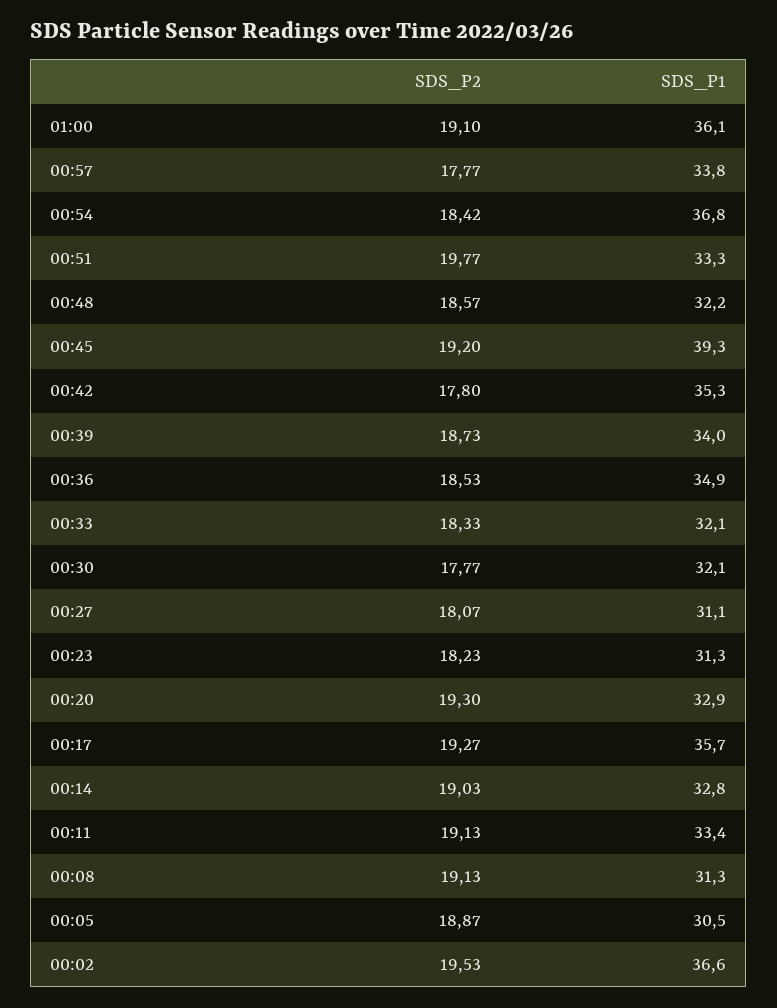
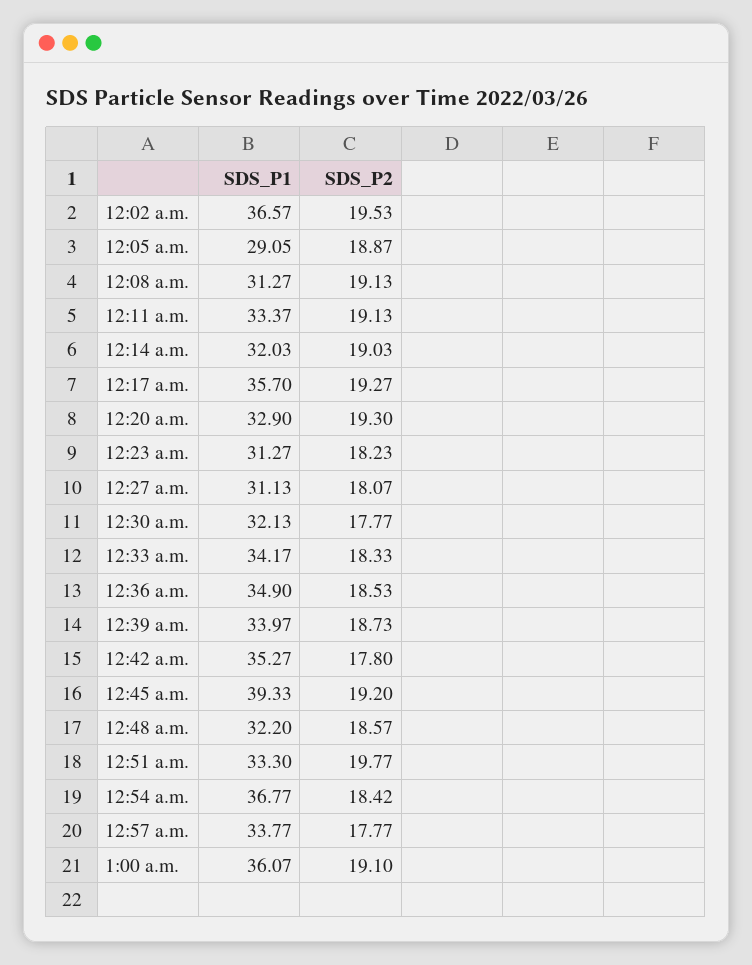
  {
    "SDS_P2": {
      "01:00": 19.1,
      "00:57": 17.77,
      "00:54": 18.42,
      "00:51": 19.77,
      "00:48": 18.57,
      "00:45": 19.2,
      "00:42": 17.8,
      "00:39": 18.73,
      "00:36": 18.53,
      "00:33": 18.33,
      "00:30": 17.77,
      "00:27": 18.07,
      "00:23": 18.23,
      "00:20": 19.3,
      "00:17": 19.27,
      "00:14": 19.03,
      "00:11": 19.13,
      "00:08": 19.13,
      "00:05": 18.87,
      "00:02": 19.53
    },
    "SDS_P1": {
      "01:00": 36.07,
      "00:57": 33.77,
      "00:54": 36.77,
      "00:51": 33.3,
      "00:48": 32.2,
      "00:45": 39.33,
      "00:42": 35.27,
      "00:39": 33.97,
      "00:36": 34.9,
-     "00:33": 32.1,
+     "00:33": 34.17,
      "00:30": 32.13,
      "00:27": 31.13,
      "00:23": 31.27,
      "00:20": 32.9,
      "00:17": 35.7,
-     "00:14": 32.8,
+     "00:14": 32.03,
      "00:11": 33.37,
      "00:08": 31.27,
-     "00:05": 30.5,
+     "00:05": 29.05,
      "00:02": 36.57
    }
  }

